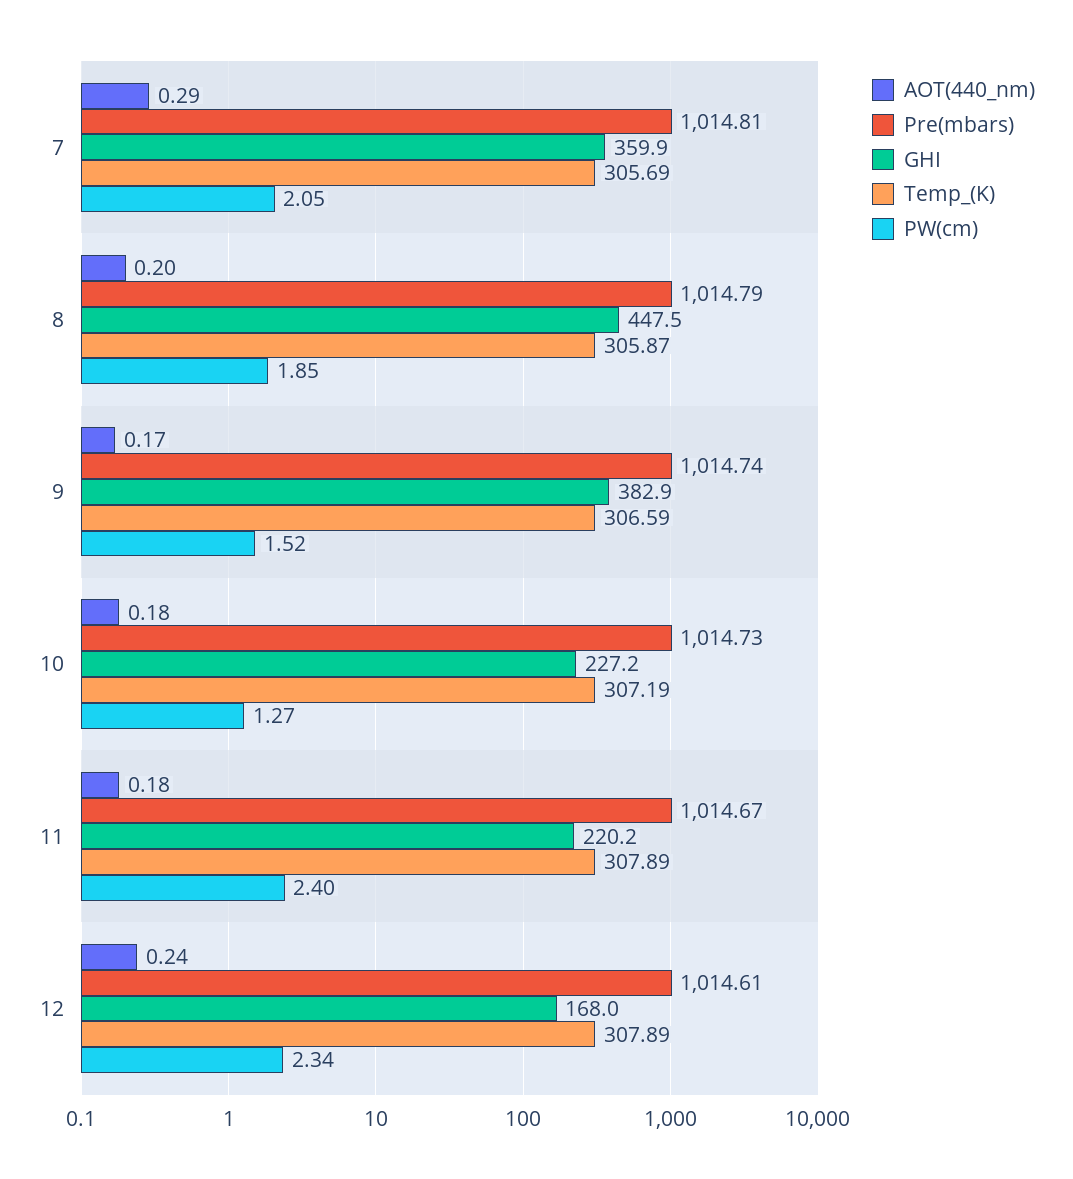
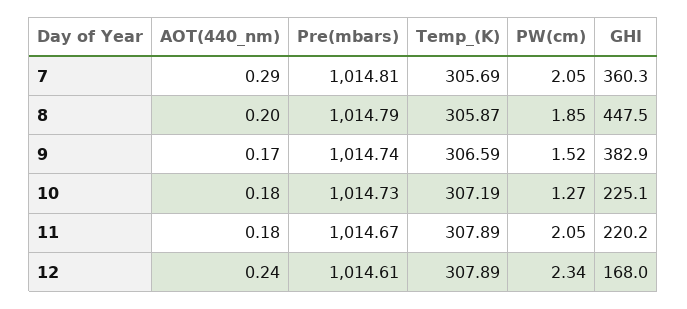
  {
    "AOT(440_nm)": {
      "7": 0.29,
      "8": 0.2,
      "9": 0.17,
      "10": 0.18,
      "11": 0.18,
      "12": 0.24
    },
    "Pre(mbars)": {
      "7": 1014.81,
      "8": 1014.79,
      "9": 1014.74,
      "10": 1014.73,
      "11": 1014.67,
      "12": 1014.61
    },
    "GHI": {
-     "7": 359.9,
+     "7": 360.3,
      "8": 447.5,
      "9": 382.9,
-     "10": 227.2,
+     "10": 225.1,
      "11": 220.2,
      "12": 168
    },
    "Temp_(K)": {
      "7": 305.69,
      "8": 305.87,
      "9": 306.59,
      "10": 307.19,
      "11": 307.89,
      "12": 307.89
    },
    "PW(cm)": {
      "7": 2.05,
      "8": 1.85,
      "9": 1.52,
      "10": 1.27,
-     "11": 2.4,
+     "11": 2.05,
      "12": 2.34
    }
  }

